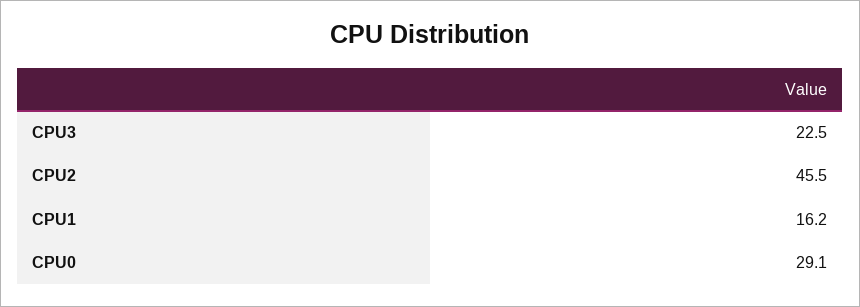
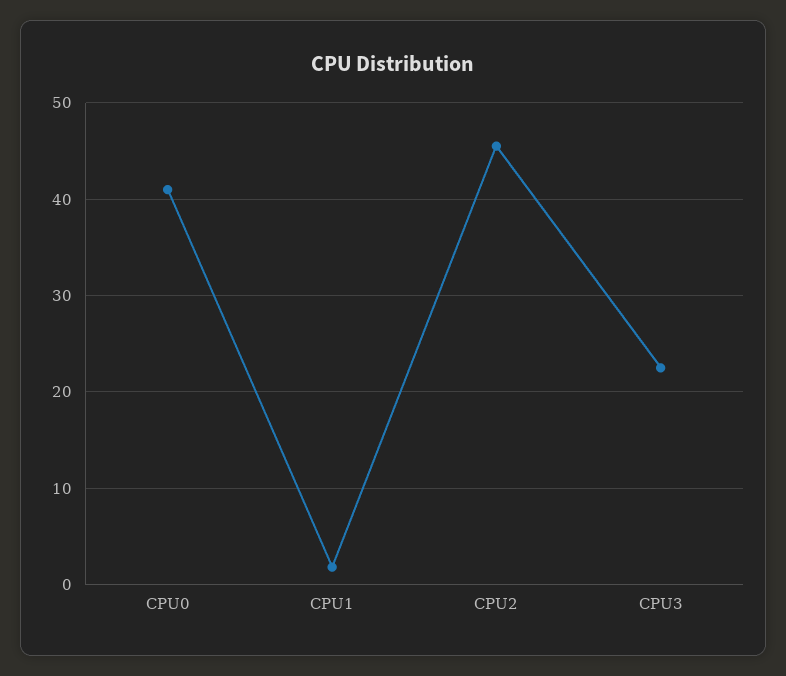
  {
    "CPU3": 22.5,
    "CPU2": 45.5,
-   "CPU1": 16.2,
+   "CPU1": 2,
-   "CPU0": 29.1
+   "CPU0": 41
  }

